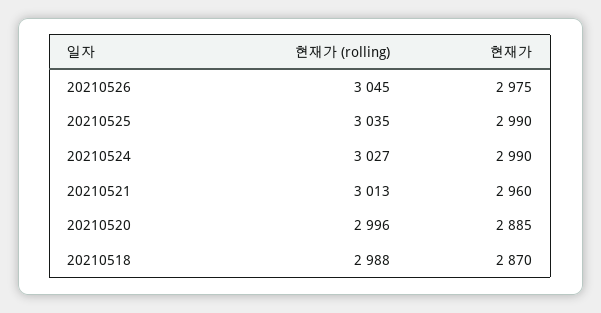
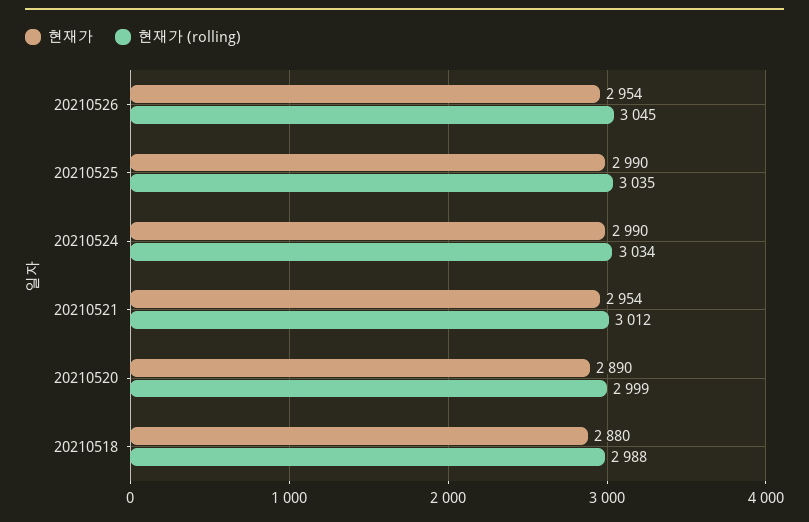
  {
    "현재가 (rolling)": {
      "20210526": 3045,
      "20210525": 3035,
-     "20210524": 3027,
+     "20210524": 3034,
-     "20210521": 3013,
+     "20210521": 3012,
-     "20210520": 2996,
+     "20210520": 2999,
      "20210518": 2988
    },
    "현재가": {
-     "20210526": 2975,
+     "20210526": 2954,
      "20210525": 2990,
      "20210524": 2990,
-     "20210521": 2960,
+     "20210521": 2954,
-     "20210520": 2885,
+     "20210520": 2890,
-     "20210518": 2870
+     "20210518": 2880
    }
  }

